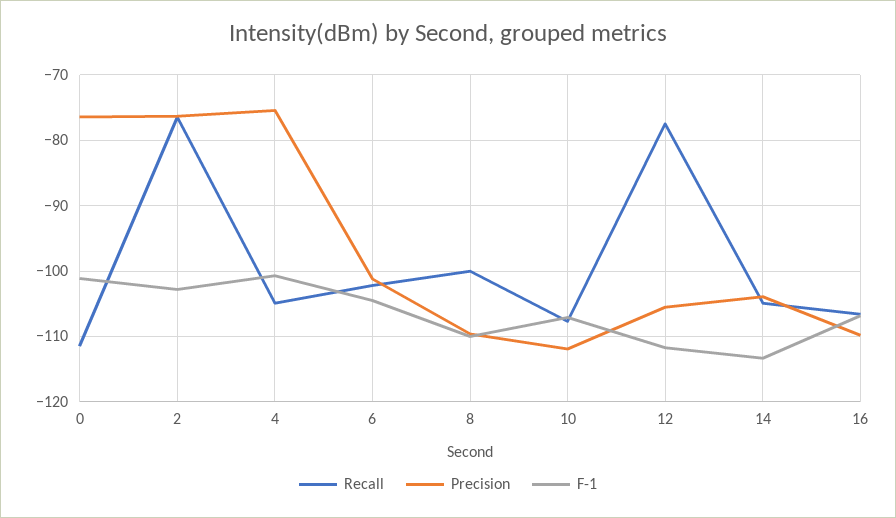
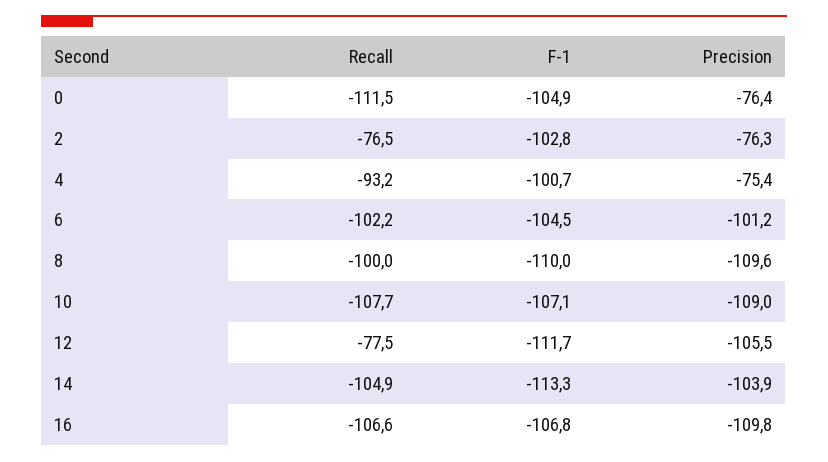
  {
    "Recall": {
      "0": -111.5,
      "2": -76.5,
-     "4": -105,
+     "4": -93.2,
      "6": -102.2,
      "8": -100,
      "10": -107.7,
      "12": -77.5,
      "14": -104.9,
      "16": -106.6
    },
    "Precision": {
      "0": -76.4,
      "2": -76.3,
      "4": -75.4,
      "6": -101.2,
      "8": -109.6,
-     "10": -112,
+     "10": -109,
      "12": -105.5,
      "14": -103.9,
      "16": -109.8
    },
    "F-1": {
-     "0": -101,
+     "0": -104.9,
      "2": -102.8,
      "4": -100.7,
      "6": -104.5,
      "8": -110,
      "10": -107.1,
      "12": -111.7,
      "14": -113.3,
      "16": -106.8
    }
  }

